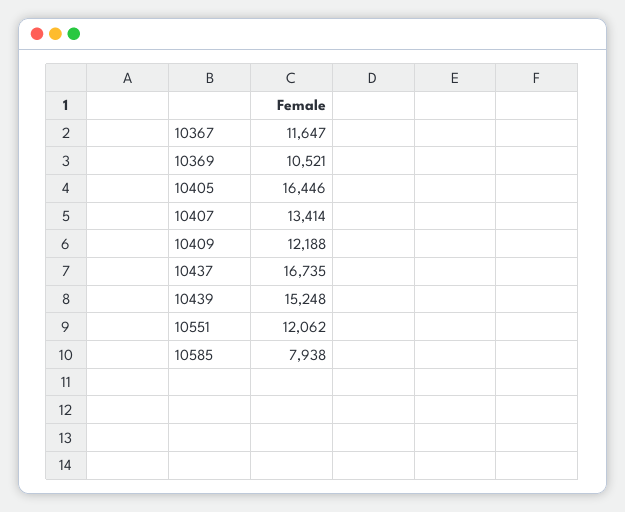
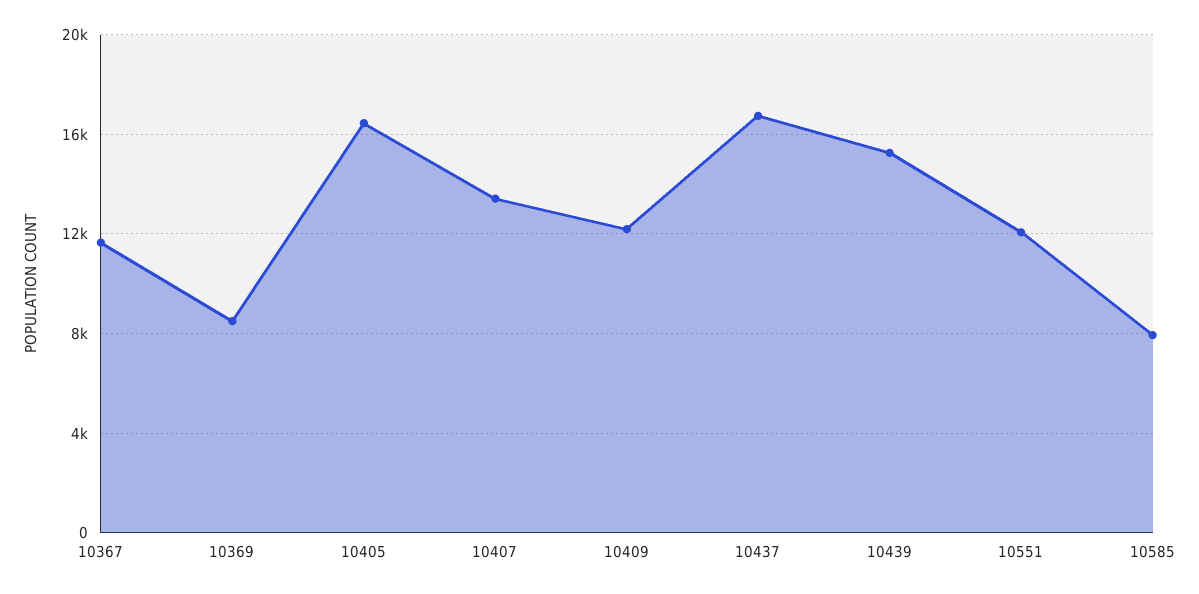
  {
    "10367": 11647,
-   "10369": 10521,
+   "10369": 8500,
    "10405": 16446,
    "10407": 13414,
    "10409": 12188,
    "10437": 16735,
    "10439": 15248,
    "10551": 12062,
    "10585": 7938
  }

